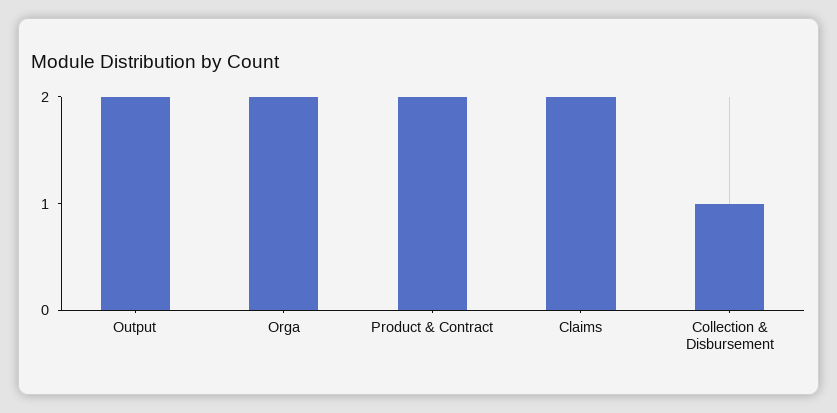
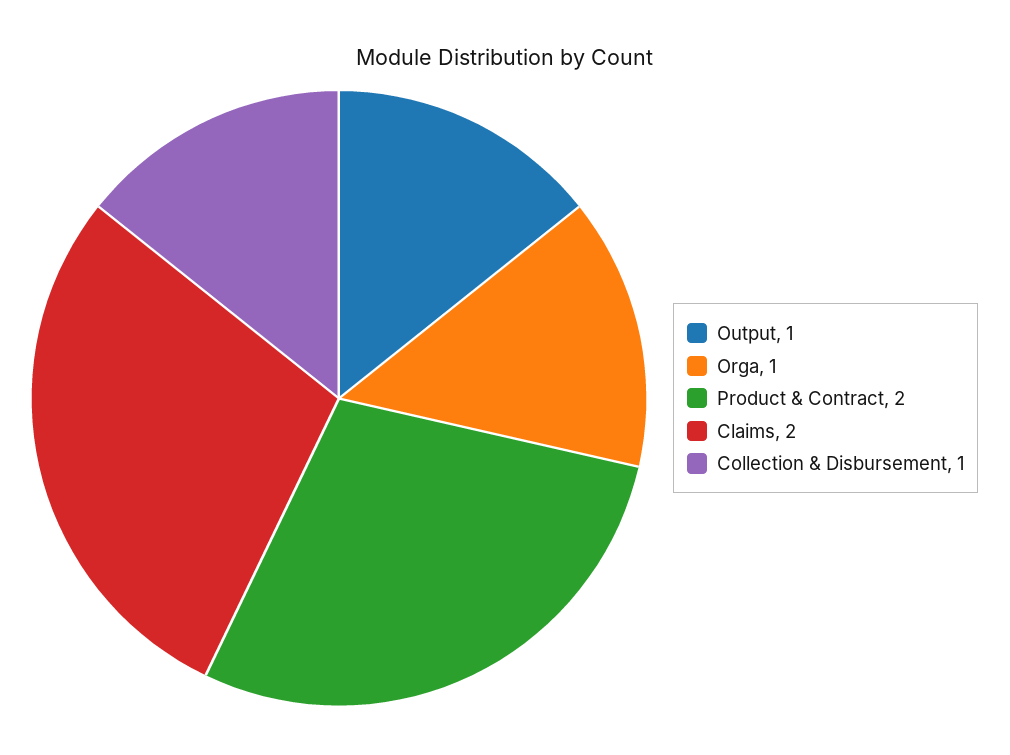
  {
-   "Output": 2,
+   "Output": 1,
-   "Orga": 2,
+   "Orga": 1,
    "Product & Contract": 2,
    "Claims": 2,
    "Collection & Disbursement": 1
  }

